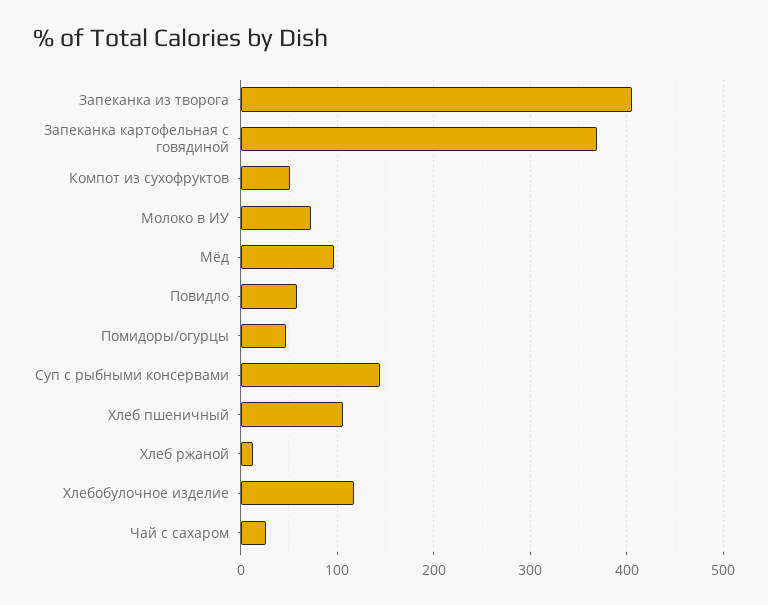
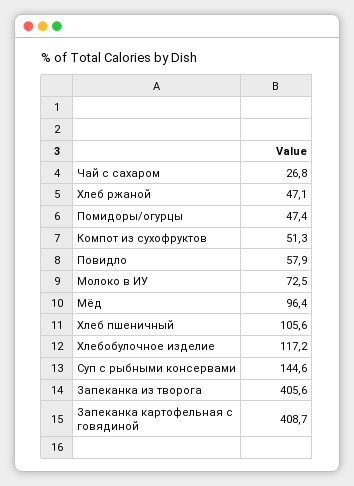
  {
    "Запеканка из творога": 405.6,
-   "Запеканка картофельная с говядиной": 370,
+   "Запеканка картофельная с говядиной": 408.7,
    "Компот из сухофруктов": 51.3,
    "Молоко в ИУ": 72.5,
    "Мёд": 96.4,
    "Повидло": 57.9,
    "Помидоры/огурцы": 47.4,
    "Суп с рыбными консервами": 144.6,
    "Хлеб пшеничный": 105.6,
-   "Хлеб ржаной": 10,
+   "Хлеб ржаной": 47.1,
    "Хлебобулочное изделие": 117.2,
    "Чай с сахаром": 26.8
  }

